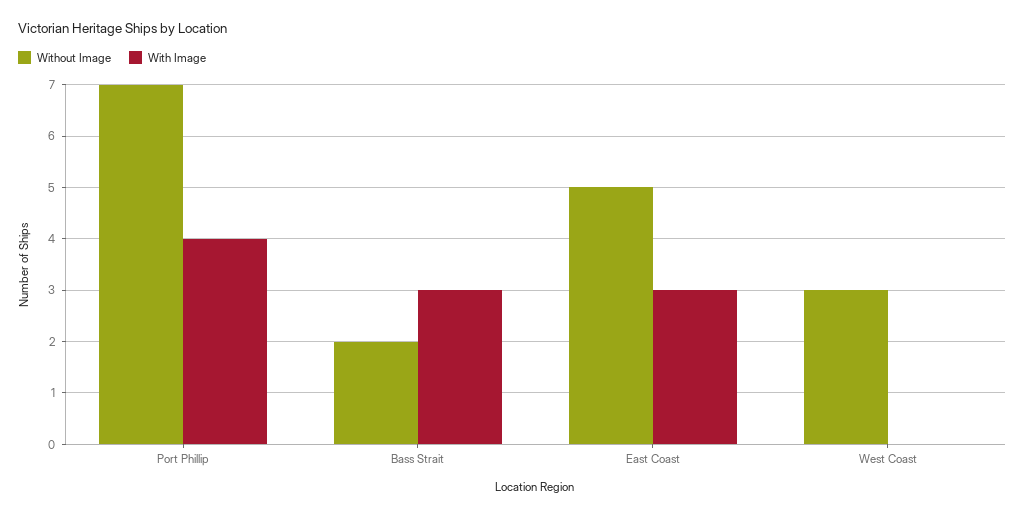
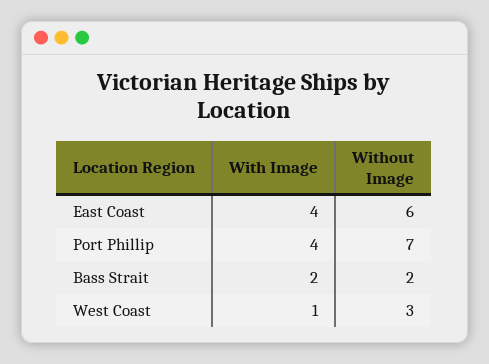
  {
    "Without Image": {
      "Port Phillip": 7,
      "Bass Strait": 2,
-     "East Coast": 5,
+     "East Coast": 6,
      "West Coast": 3
    },
    "With Image": {
      "Port Phillip": 4,
-     "Bass Strait": 3,
+     "Bass Strait": 2,
-     "East Coast": 3,
+     "East Coast": 4,
-     "West Coast": 0
+     "West Coast": 1
    }
  }

